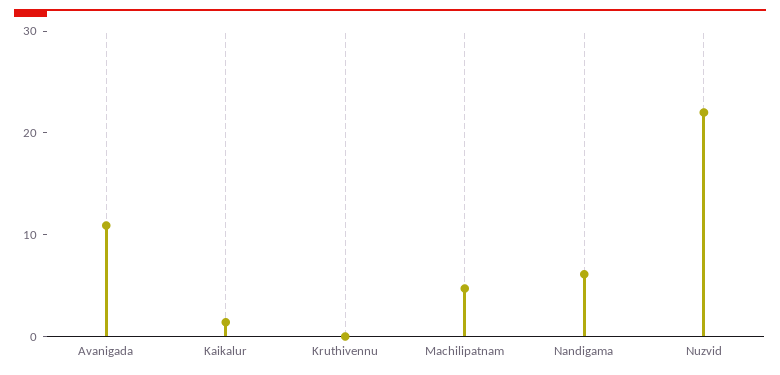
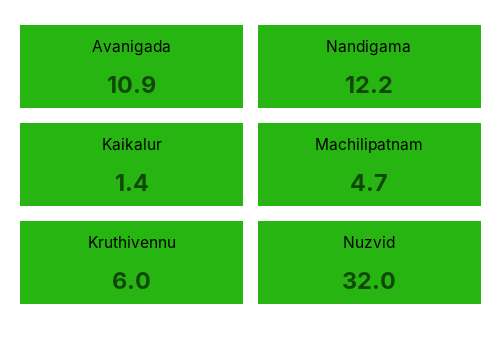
  {
    "Avanigada": 10.9,
    "Kaikalur": 1.4,
-   "Kruthivennu": 0,
+   "Kruthivennu": 6,
    "Machilipatnam": 4.7,
-   "Nandigama": 6,
+   "Nandigama": 12.2,
-   "Nuzvid": 22
+   "Nuzvid": 32
  }

